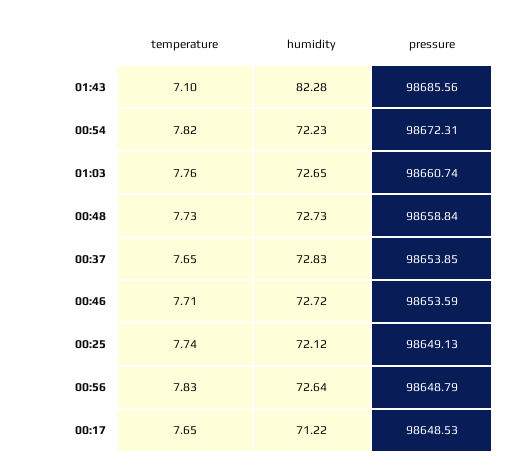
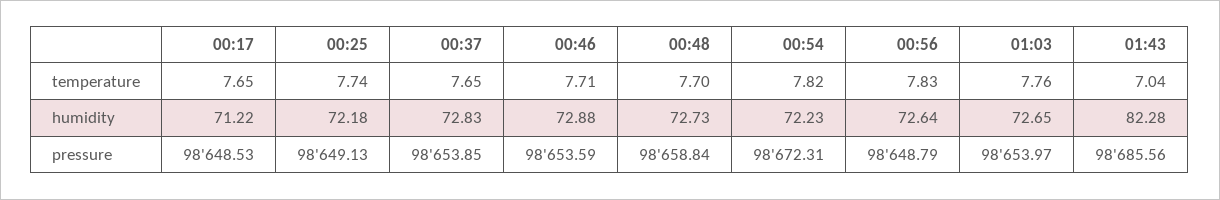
  {
    "temperature": {
-     "01:43": 7.1,
+     "01:43": 7.04,
      "00:54": 7.82,
      "01:03": 7.76,
-     "00:48": 7.73,
+     "00:48": 7.7,
      "00:37": 7.65,
      "00:46": 7.71,
      "00:25": 7.74,
      "00:56": 7.83,
      "00:17": 7.65
    },
    "humidity": {
      "01:43": 82.28,
      "00:54": 72.23,
      "01:03": 72.65,
      "00:48": 72.73,
      "00:37": 72.83,
-     "00:46": 72.72,
+     "00:46": 72.88,
-     "00:25": 72.12,
+     "00:25": 72.18,
      "00:56": 72.64,
      "00:17": 71.22
    },
    "pressure": {
      "01:43": 98685.56,
      "00:54": 98672.31,
-     "01:03": 98660.74,
+     "01:03": 98653.97,
      "00:48": 98658.84,
      "00:37": 98653.85,
      "00:46": 98653.59,
      "00:25": 98649.13,
      "00:56": 98648.79,
      "00:17": 98648.53
    }
  }

